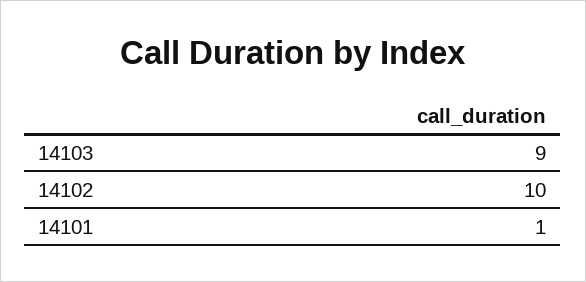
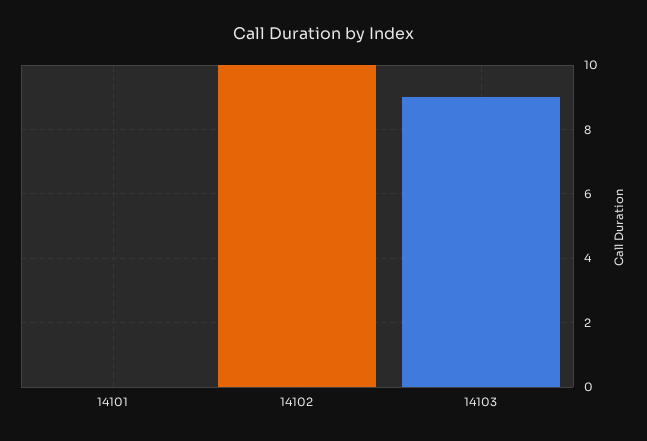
  {
    "14103": 9,
    "14102": 10,
-   "14101": 1
+   "14101": 0
  }

